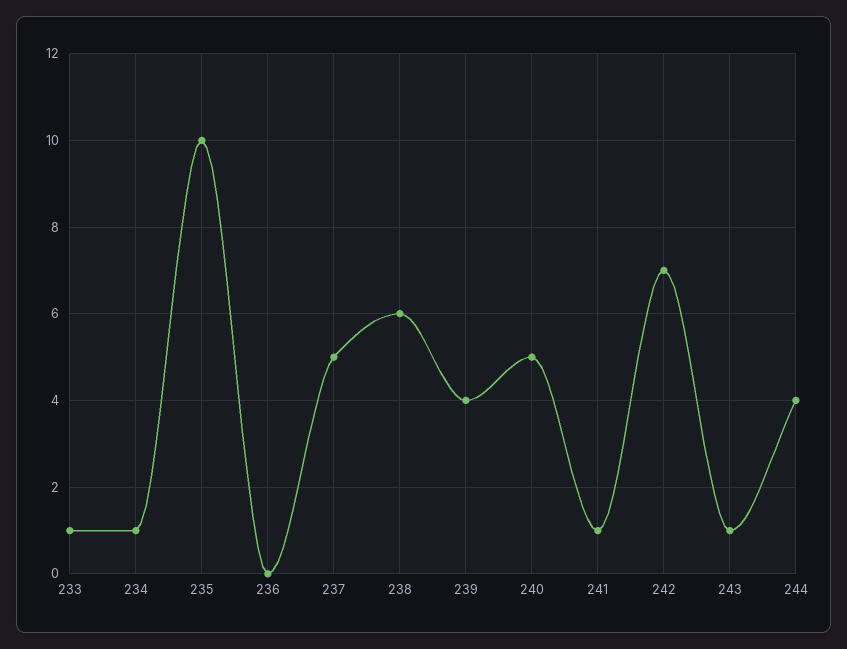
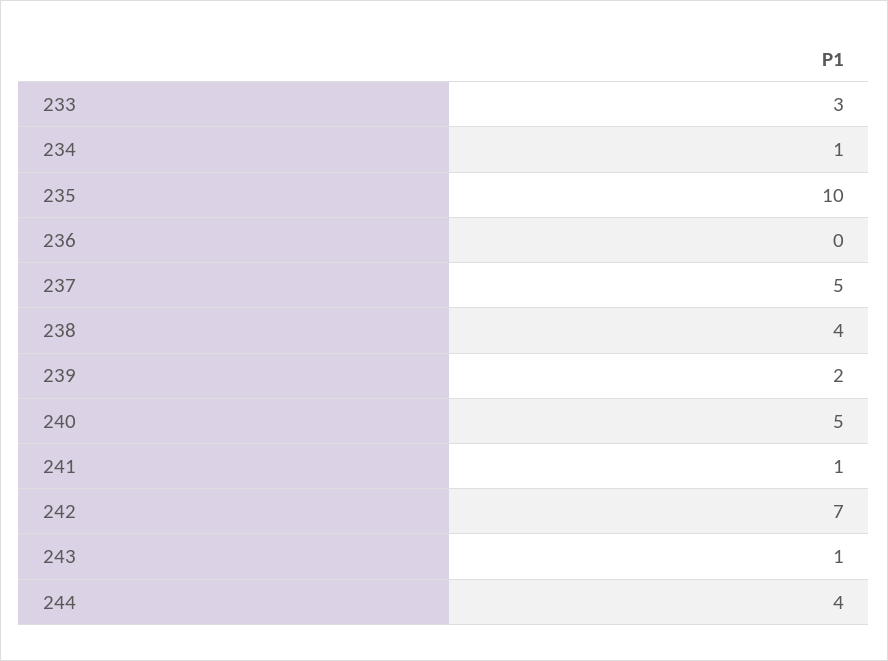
  {
-   "233": 1,
+   "233": 3,
    "234": 1,
    "235": 10,
    "236": 0,
    "237": 5,
-   "238": 6,
+   "238": 4,
-   "239": 4,
+   "239": 2,
    "240": 5,
    "241": 1,
    "242": 7,
    "243": 1,
    "244": 4
  }

